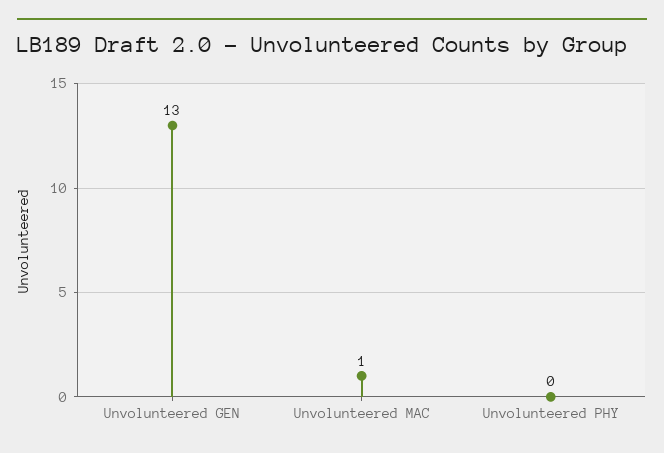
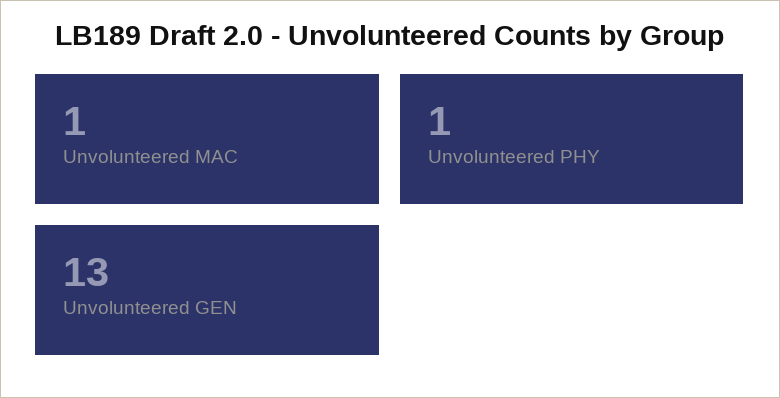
  {
    "Unvolunteered GEN": 13,
    "Unvolunteered MAC": 1,
-   "Unvolunteered PHY": 0
+   "Unvolunteered PHY": 1
  }

